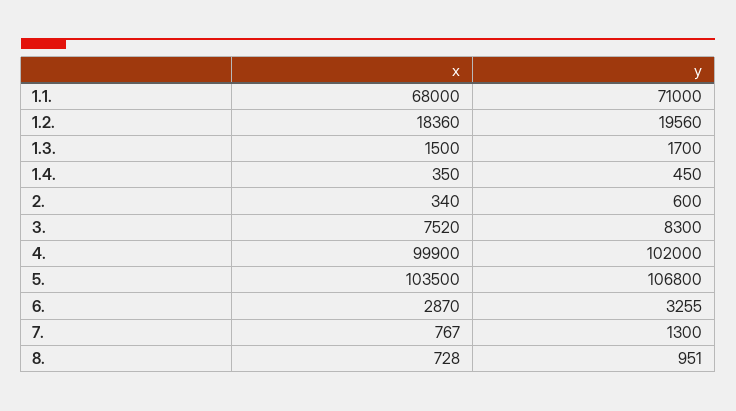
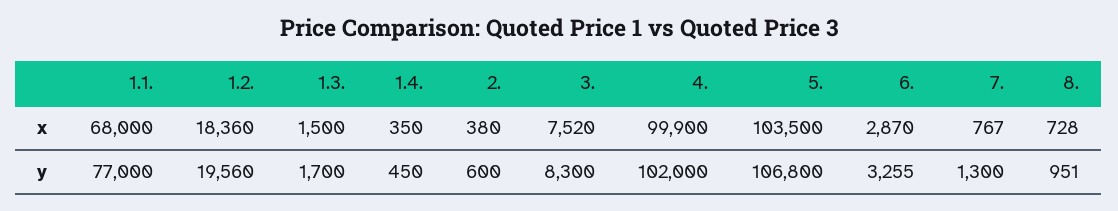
  {
    "x": {
      "1.1.": 68000,
      "1.2.": 18360,
      "1.3.": 1500,
      "1.4.": 350,
-     "2.": 340,
+     "2.": 380,
      "3.": 7520,
      "4.": 99900,
      "5.": 103500,
      "6.": 2870,
      "7.": 767,
      "8.": 728
    },
    "y": {
-     "1.1.": 71000,
+     "1.1.": 77000,
      "1.2.": 19560,
      "1.3.": 1700,
      "1.4.": 450,
      "2.": 600,
      "3.": 8300,
      "4.": 102000,
      "5.": 106800,
      "6.": 3255,
      "7.": 1300,
      "8.": 951
    }
  }

